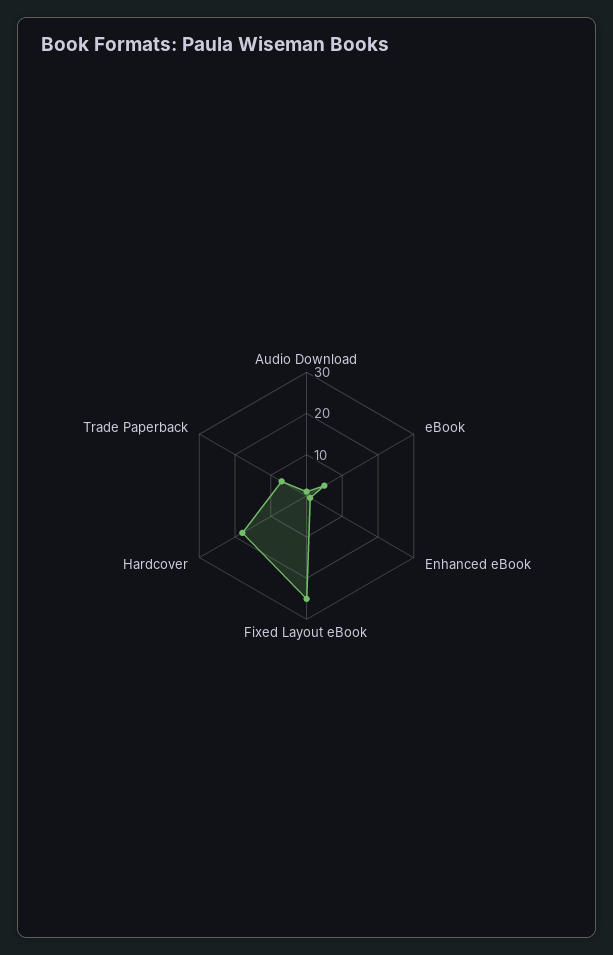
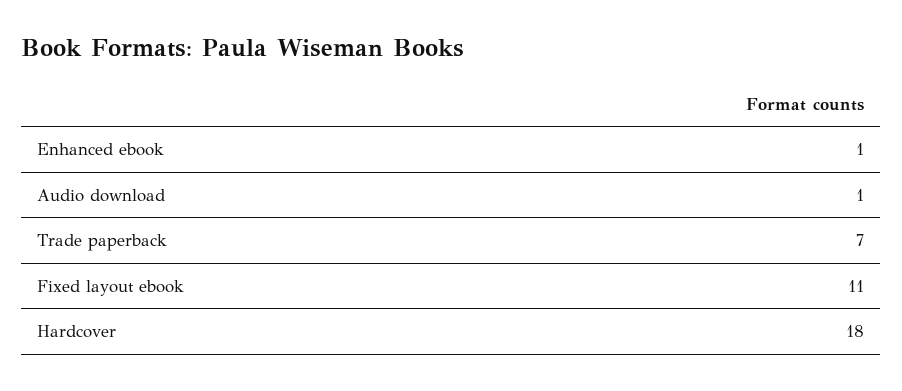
  {
    "Audio Download": 1,
-   "eBook": 5,
    "Enhanced eBook": 1,
-   "Fixed Layout eBook": 25,
+   "Fixed Layout eBook": 11,
    "Hardcover": 18,
    "Trade Paperback": 7
  }

